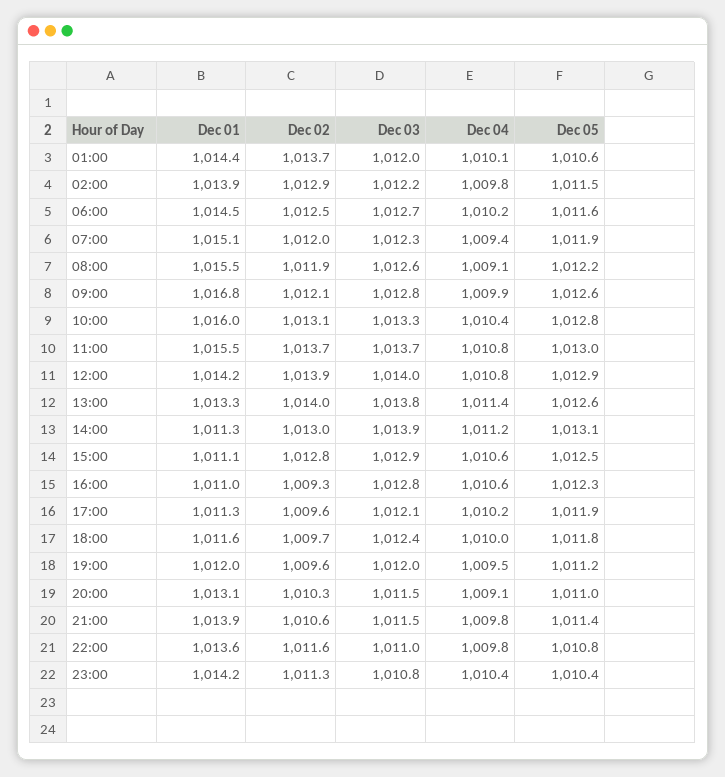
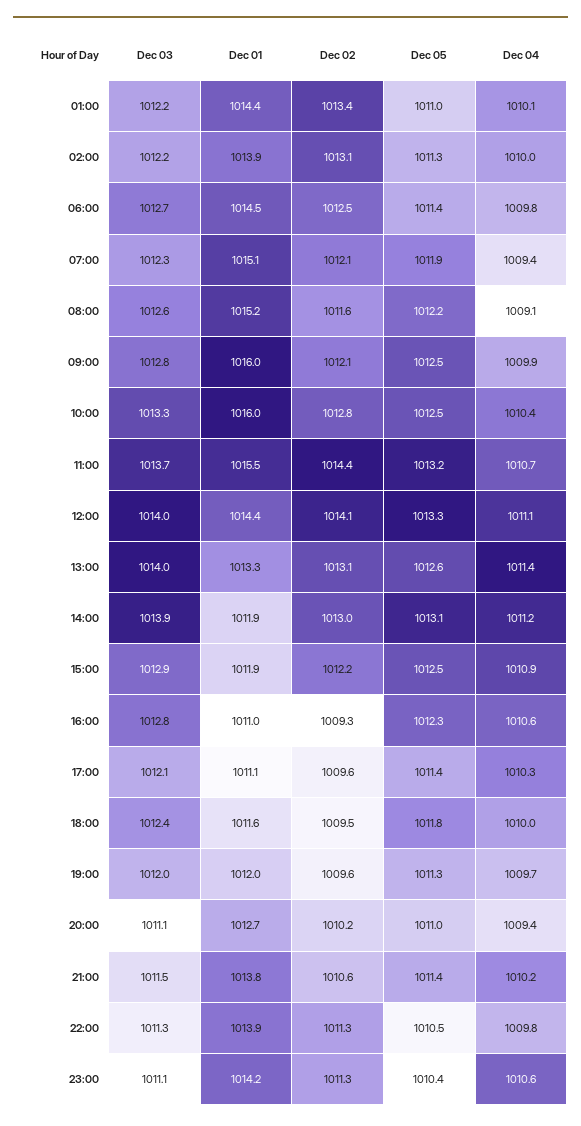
  {
    "Dec 01": {
      "01:00": 1014.4,
      "02:00": 1013.9,
      "06:00": 1014.5,
      "07:00": 1015.1,
-     "08:00": 1015.5,
+     "08:00": 1015.2,
-     "09:00": 1016.8,
+     "09:00": 1016,
      "10:00": 1016,
      "11:00": 1015.5,
-     "12:00": 1014.2,
+     "12:00": 1014.4,
      "13:00": 1013.3,
-     "14:00": 1011.3,
+     "14:00": 1011.9,
-     "15:00": 1011.1,
+     "15:00": 1011.9,
      "16:00": 1011,
-     "17:00": 1011.3,
+     "17:00": 1011.1,
      "18:00": 1011.6,
      "19:00": 1012,
-     "20:00": 1013.1,
+     "20:00": 1012.7,
-     "21:00": 1013.9,
+     "21:00": 1013.8,
-     "22:00": 1013.6,
+     "22:00": 1013.9,
      "23:00": 1014.2
    },
    "Dec 02": {
-     "01:00": 1013.7,
+     "01:00": 1013.4,
-     "02:00": 1012.9,
+     "02:00": 1013.1,
      "06:00": 1012.5,
-     "07:00": 1012,
+     "07:00": 1012.1,
-     "08:00": 1011.9,
+     "08:00": 1011.6,
      "09:00": 1012.1,
-     "10:00": 1013.1,
+     "10:00": 1012.8,
-     "11:00": 1013.7,
+     "11:00": 1014.4,
-     "12:00": 1013.9,
+     "12:00": 1014.1,
-     "13:00": 1014,
+     "13:00": 1013.1,
      "14:00": 1013,
-     "15:00": 1012.8,
+     "15:00": 1012.2,
      "16:00": 1009.3,
      "17:00": 1009.6,
-     "18:00": 1009.7,
+     "18:00": 1009.5,
      "19:00": 1009.6,
-     "20:00": 1010.3,
+     "20:00": 1010.2,
      "21:00": 1010.6,
-     "22:00": 1011.6,
+     "22:00": 1011.3,
      "23:00": 1011.3
    },
    "Dec 03": {
-     "01:00": 1012,
+     "01:00": 1012.2,
      "02:00": 1012.2,
      "06:00": 1012.7,
      "07:00": 1012.3,
      "08:00": 1012.6,
      "09:00": 1012.8,
      "10:00": 1013.3,
      "11:00": 1013.7,
      "12:00": 1014,
-     "13:00": 1013.8,
+     "13:00": 1014,
      "14:00": 1013.9,
      "15:00": 1012.9,
      "16:00": 1012.8,
      "17:00": 1012.1,
      "18:00": 1012.4,
      "19:00": 1012,
-     "20:00": 1011.5,
+     "20:00": 1011.1,
      "21:00": 1011.5,
-     "22:00": 1011,
+     "22:00": 1011.3,
-     "23:00": 1010.8
+     "23:00": 1011.1
    },
    "Dec 04": {
      "01:00": 1010.1,
-     "02:00": 1009.8,
+     "02:00": 1010,
-     "06:00": 1010.2,
+     "06:00": 1009.8,
      "07:00": 1009.4,
      "08:00": 1009.1,
      "09:00": 1009.9,
      "10:00": 1010.4,
-     "11:00": 1010.8,
+     "11:00": 1010.7,
-     "12:00": 1010.8,
+     "12:00": 1011.1,
      "13:00": 1011.4,
      "14:00": 1011.2,
-     "15:00": 1010.6,
+     "15:00": 1010.9,
      "16:00": 1010.6,
-     "17:00": 1010.2,
+     "17:00": 1010.3,
      "18:00": 1010,
-     "19:00": 1009.5,
+     "19:00": 1009.7,
-     "20:00": 1009.1,
+     "20:00": 1009.4,
-     "21:00": 1009.8,
+     "21:00": 1010.2,
      "22:00": 1009.8,
-     "23:00": 1010.4
+     "23:00": 1010.6
    },
    "Dec 05": {
-     "01:00": 1010.6,
+     "01:00": 1011,
-     "02:00": 1011.5,
+     "02:00": 1011.3,
-     "06:00": 1011.6,
+     "06:00": 1011.4,
      "07:00": 1011.9,
      "08:00": 1012.2,
-     "09:00": 1012.6,
+     "09:00": 1012.5,
-     "10:00": 1012.8,
+     "10:00": 1012.5,
-     "11:00": 1013,
+     "11:00": 1013.2,
-     "12:00": 1012.9,
+     "12:00": 1013.3,
      "13:00": 1012.6,
      "14:00": 1013.1,
      "15:00": 1012.5,
      "16:00": 1012.3,
-     "17:00": 1011.9,
+     "17:00": 1011.4,
      "18:00": 1011.8,
-     "19:00": 1011.2,
+     "19:00": 1011.3,
      "20:00": 1011,
      "21:00": 1011.4,
-     "22:00": 1010.8,
+     "22:00": 1010.5,
      "23:00": 1010.4
    }
  }

